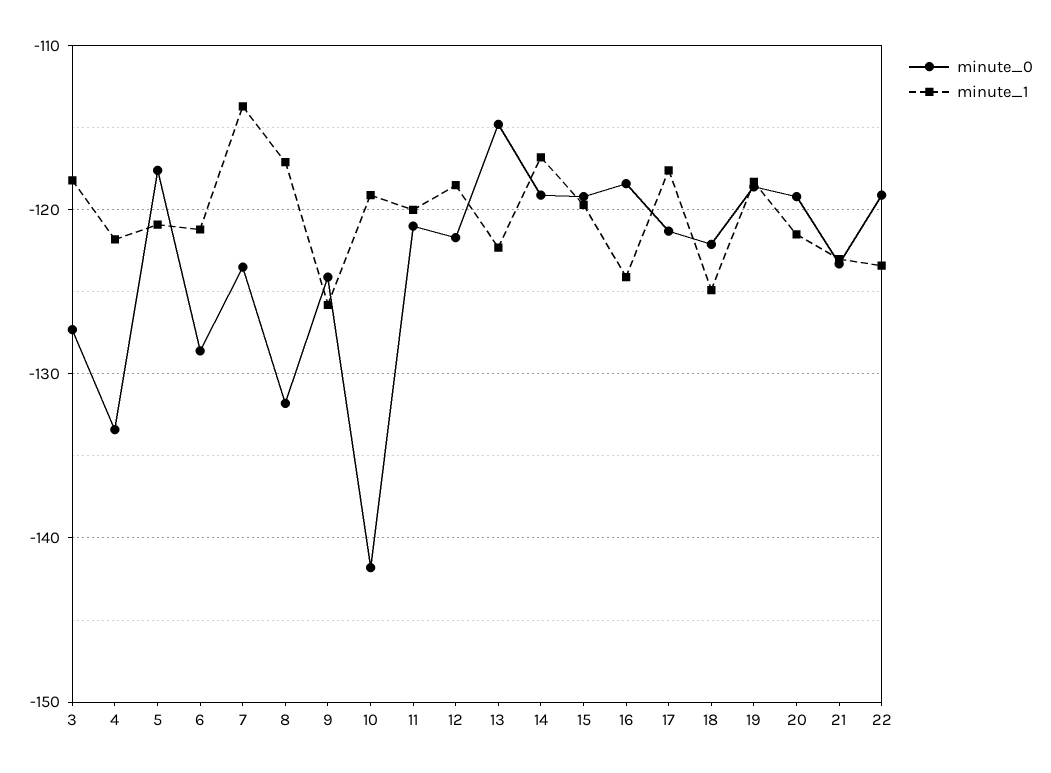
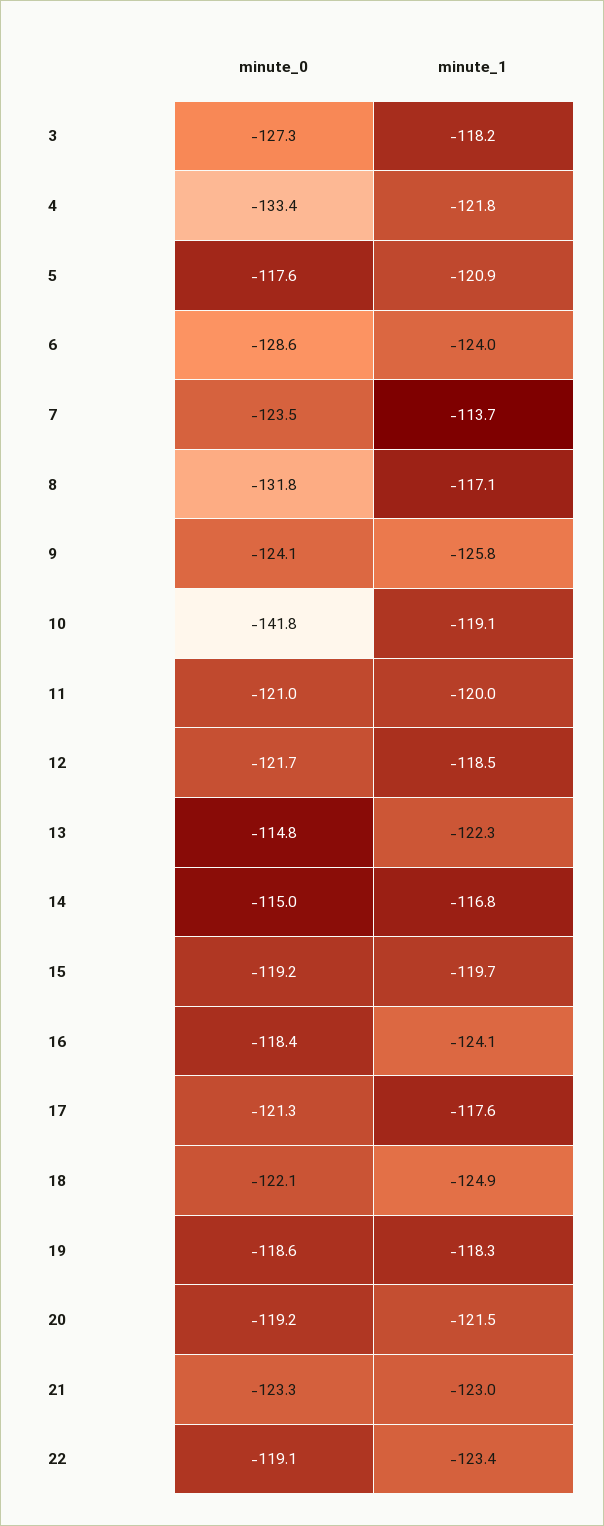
  {
    "minute_0": {
      "3": -127.3,
      "4": -133.4,
      "5": -117.6,
      "6": -128.6,
      "7": -123.5,
      "8": -131.8,
      "9": -124.1,
      "10": -141.8,
      "11": -121,
      "12": -121.7,
      "13": -114.8,
-     "14": -119,
+     "14": -115,
      "15": -119.2,
      "16": -118.4,
      "17": -121.3,
      "18": -122.1,
      "19": -118.6,
      "20": -119.2,
      "21": -123.3,
      "22": -119.1
    },
    "minute_1": {
      "3": -118.2,
      "4": -121.8,
      "5": -120.9,
-     "6": -121,
+     "6": -124,
      "7": -113.7,
      "8": -117.1,
      "9": -125.8,
      "10": -119.1,
      "11": -120,
      "12": -118.5,
      "13": -122.3,
      "14": -116.8,
      "15": -119.7,
      "16": -124.1,
      "17": -117.6,
      "18": -124.9,
      "19": -118.3,
      "20": -121.5,
      "21": -123,
      "22": -123.4
    }
  }

